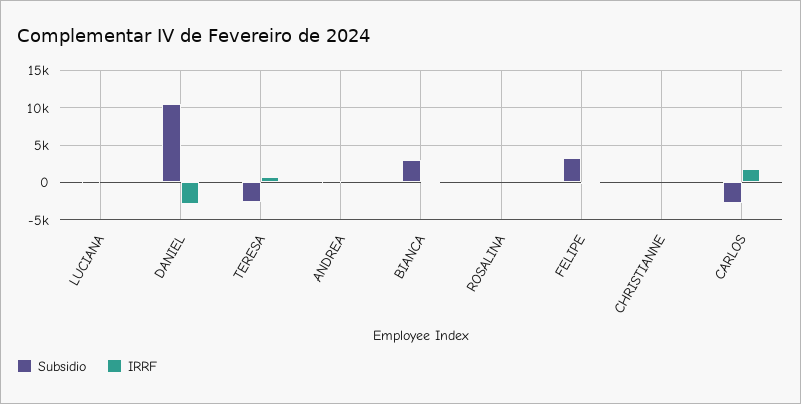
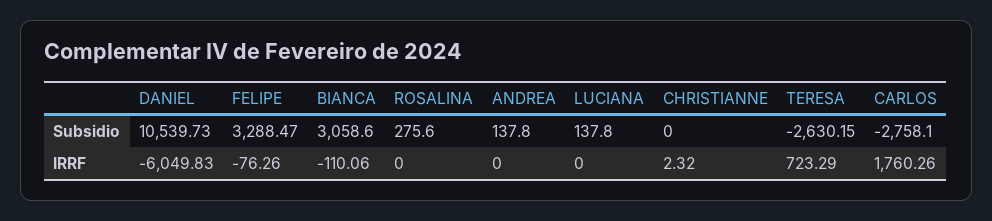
  {
    "Subsidio": {
      "LUCIANA": 137.8,
      "DANIEL": 10539.73,
      "TERESA": -2630.15,
      "ANDREA": 137.8,
      "BIANCA": 3058.6,
      "ROSALINA": 275.6,
      "FELIPE": 3288.47,
      "CHRISTIANNE": 0,
      "CARLOS": -2758.1
    },
    "IRRF": {
      "LUCIANA": 0,
-     "DANIEL": -3000,
+     "DANIEL": -6049.83,
      "TERESA": 723.29,
      "ANDREA": 0,
      "BIANCA": -110.06,
      "ROSALINA": 0,
      "FELIPE": -76.26,
      "CHRISTIANNE": 2.32,
      "CARLOS": 1760.26
    }
  }

